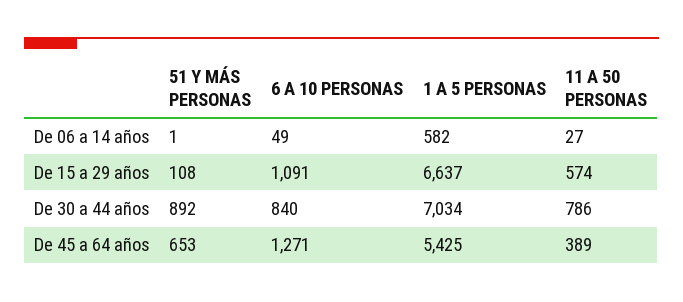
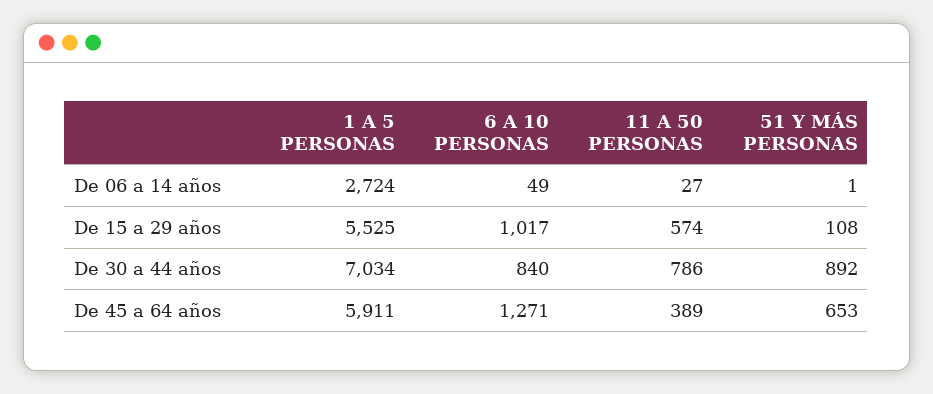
  {
    "51 Y MÁS PERSONAS": {
      "De 06 a 14 años": 1,
      "De 15 a 29 años": 108,
      "De 30 a 44 años": 892,
      "De 45 a 64 años": 653
    },
    "6 A 10 PERSONAS": {
      "De 06 a 14 años": 49,
-     "De 15 a 29 años": 1091,
+     "De 15 a 29 años": 1017,
      "De 30 a 44 años": 840,
      "De 45 a 64 años": 1271
    },
    "1 A 5 PERSONAS": {
-     "De 06 a 14 años": 582,
+     "De 06 a 14 años": 2724,
-     "De 15 a 29 años": 6637,
+     "De 15 a 29 años": 5525,
      "De 30 a 44 años": 7034,
-     "De 45 a 64 años": 5425
+     "De 45 a 64 años": 5911
    },
    "11 A 50 PERSONAS": {
      "De 06 a 14 años": 27,
      "De 15 a 29 años": 574,
      "De 30 a 44 años": 786,
      "De 45 a 64 años": 389
    }
  }

